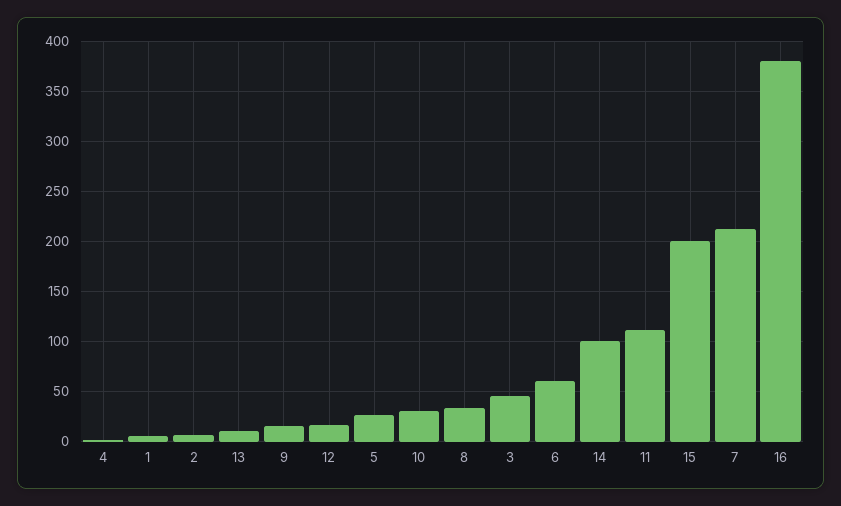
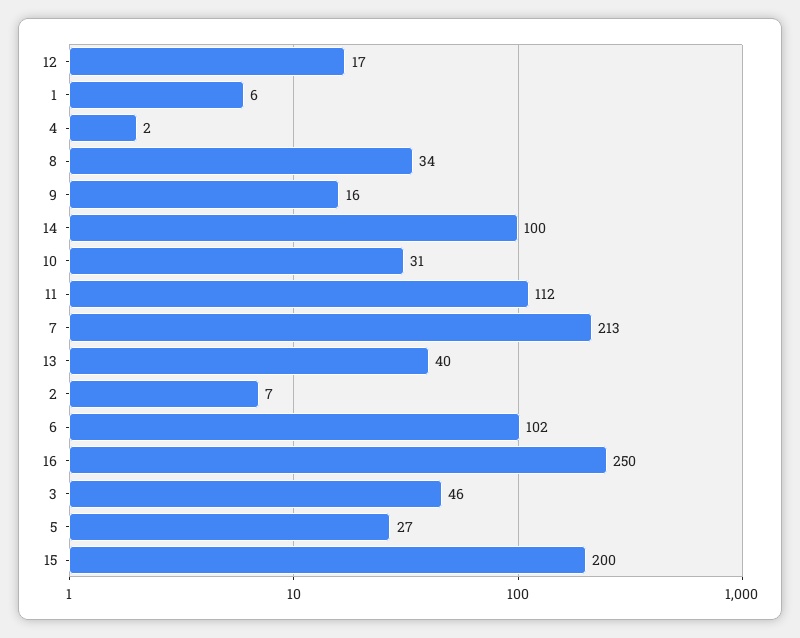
  {
    "4": 2,
    "1": 6,
    "2": 7,
-   "13": 10,
+   "13": 40,
    "9": 16,
    "12": 17,
    "5": 27,
    "10": 31,
    "8": 34,
    "3": 46,
-   "6": 60,
+   "6": 102,
    "14": 100,
    "11": 112,
    "15": 200,
    "7": 213,
-   "16": 380
+   "16": 250
  }

